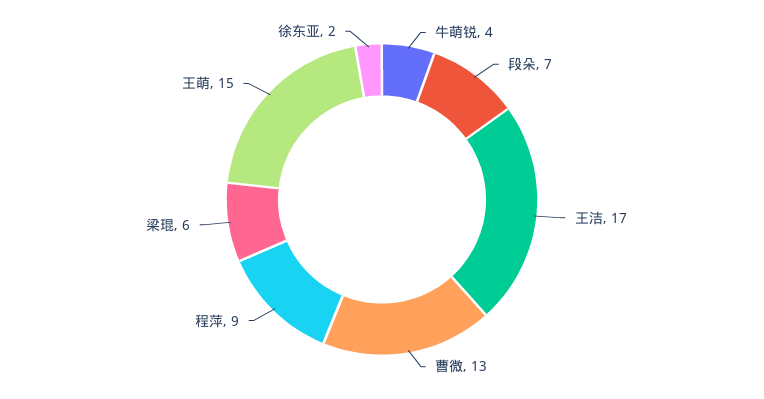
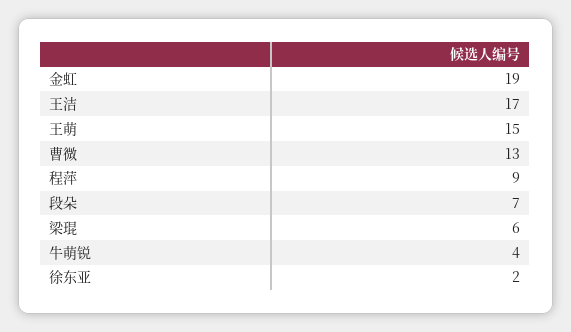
  {
    "牛萌锐": 4,
    "段朵": 7,
    "王洁": 17,
    "曹微": 13,
    "程萍": 9,
    "梁琨": 6,
    "王萌": 15,
-   "徐东亚": 2
+   "徐东亚": 2,
+   "金虹": 19
  }

